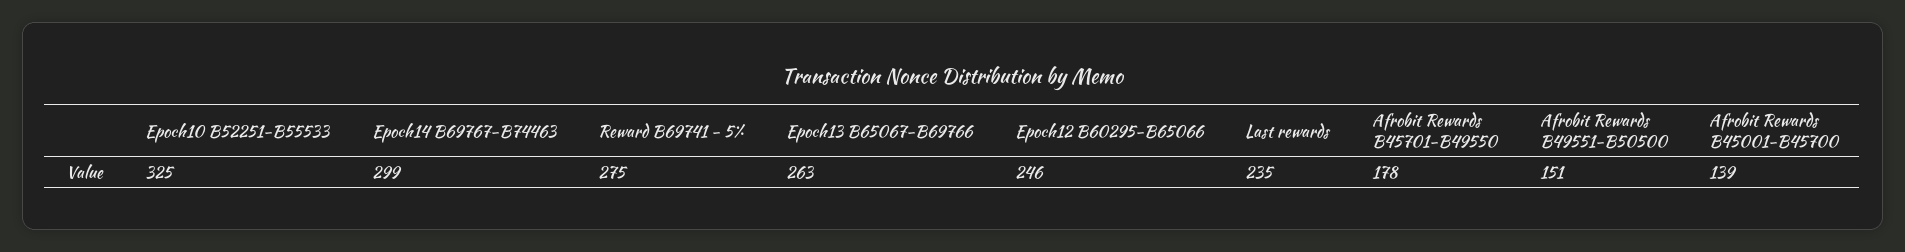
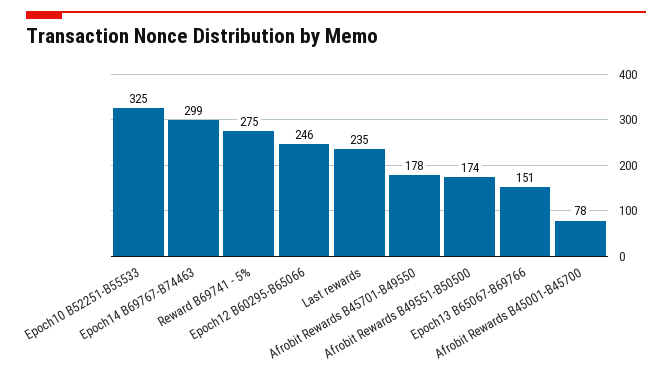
  {
    "Epoch10 B52251-B55533": 325,
    "Epoch14 B69767-B74463": 299,
    "Reward B69741 - 5%": 275,
-   "Epoch13 B65067-B69766": 263,
+   "Epoch13 B65067-B69766": 151,
    "Epoch12 B60295-B65066": 246,
    "Last rewards": 235,
    "Afrobit Rewards B45701-B49550": 178,
-   "Afrobit Rewards B49551-B50500": 151,
+   "Afrobit Rewards B49551-B50500": 174,
-   "Afrobit Rewards B45001-B45700": 139
+   "Afrobit Rewards B45001-B45700": 78
  }

